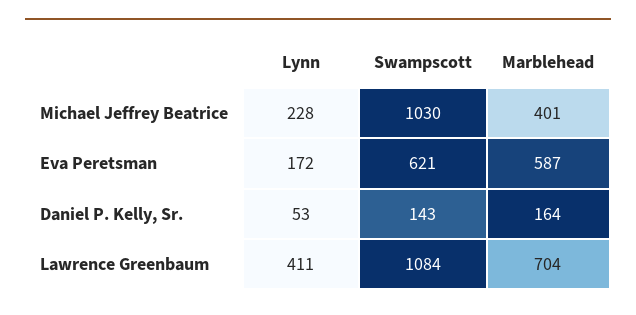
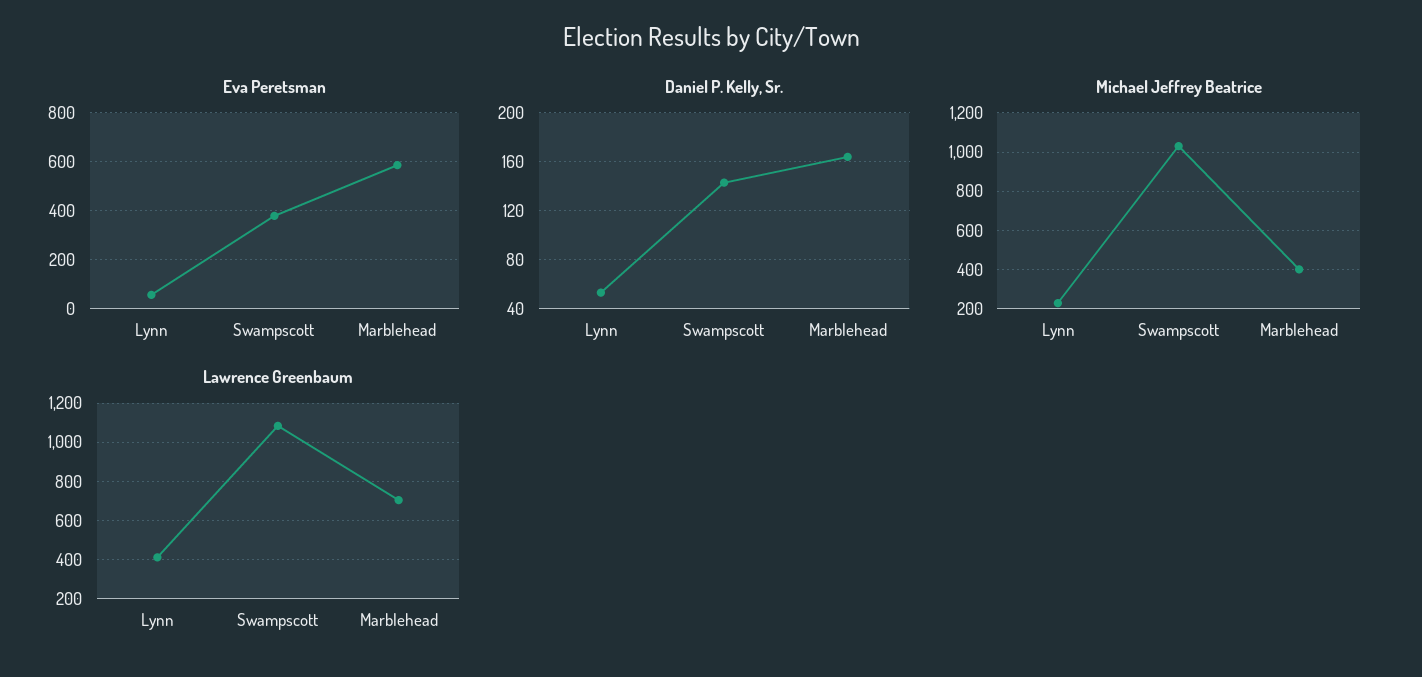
  {
    "Michael Jeffrey Beatrice": {
      "Lynn": 228,
      "Swampscott": 1030,
      "Marblehead": 401
    },
    "Eva Peretsman": {
-     "Lynn": 172,
+     "Lynn": 50,
-     "Swampscott": 621,
+     "Swampscott": 375,
      "Marblehead": 587
    },
    "Daniel P. Kelly, Sr.": {
      "Lynn": 53,
      "Swampscott": 143,
      "Marblehead": 164
    },
    "Lawrence Greenbaum": {
      "Lynn": 411,
      "Swampscott": 1084,
      "Marblehead": 704
    }
  }

